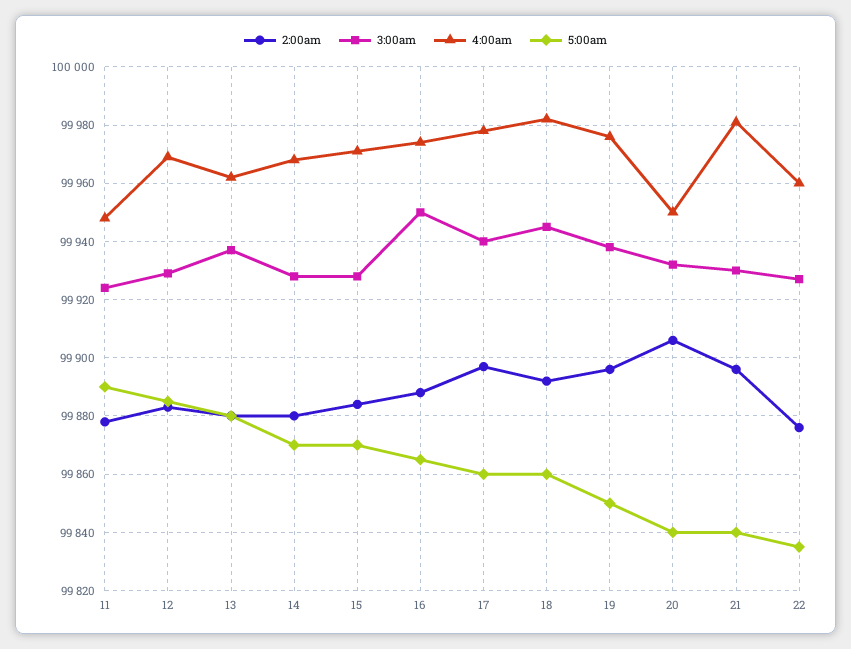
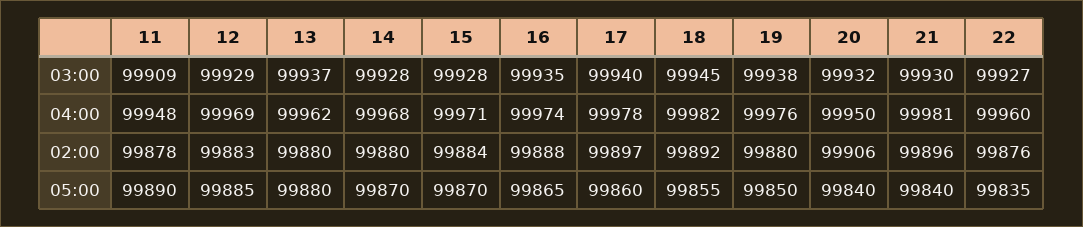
  {
    "2:00am": {
      "11": 99878,
      "12": 99883,
      "13": 99880,
      "14": 99880,
      "15": 99884,
      "16": 99888,
      "17": 99897,
      "18": 99892,
-     "19": 99895,
+     "19": 99880,
      "20": 99906,
      "21": 99896,
      "22": 99876
    },
    "3:00am": {
-     "11": 99925,
+     "11": 99909,
      "12": 99929,
      "13": 99937,
      "14": 99928,
      "15": 99928,
-     "16": 99950,
+     "16": 99935,
      "17": 99940,
      "18": 99945,
      "19": 99938,
      "20": 99932,
      "21": 99930,
      "22": 99927
    },
    "4:00am": {
      "11": 99948,
      "12": 99969,
      "13": 99962,
      "14": 99968,
      "15": 99971,
      "16": 99974,
      "17": 99978,
      "18": 99982,
      "19": 99976,
      "20": 99950,
      "21": 99981,
      "22": 99960
    },
    "5:00am": {
      "11": 99890,
      "12": 99885,
      "13": 99880,
      "14": 99870,
      "15": 99870,
      "16": 99865,
      "17": 99860,
-     "18": 99860,
+     "18": 99855,
      "19": 99850,
      "20": 99840,
      "21": 99840,
      "22": 99835
    }
  }

